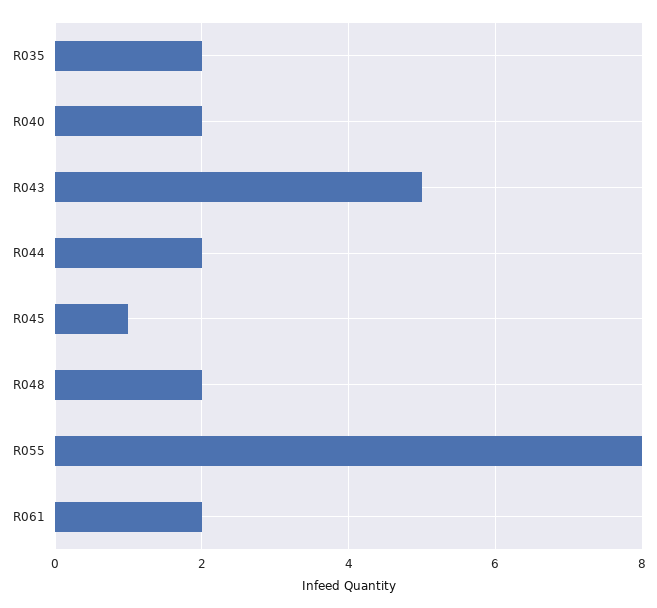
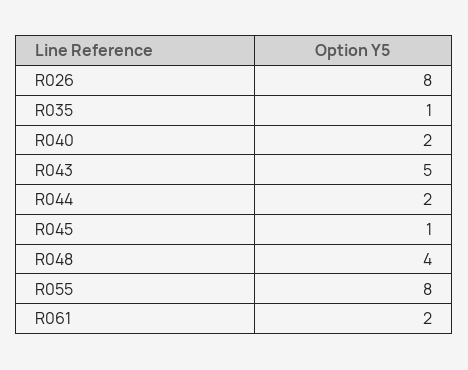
  {
-   "R035": 2,
+   "R035": 1,
    "R040": 2,
    "R043": 5,
    "R044": 2,
    "R045": 1,
-   "R048": 2,
+   "R048": 4,
    "R055": 8,
-   "R061": 2
+   "R061": 2,
+   "R026": 8
  }

